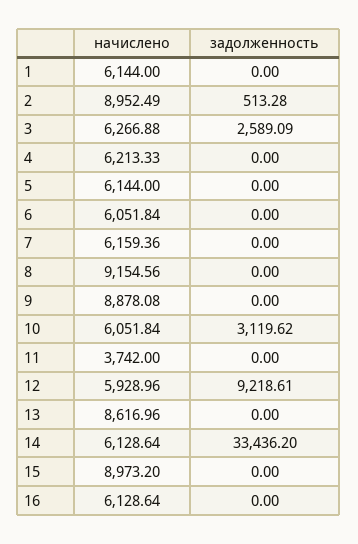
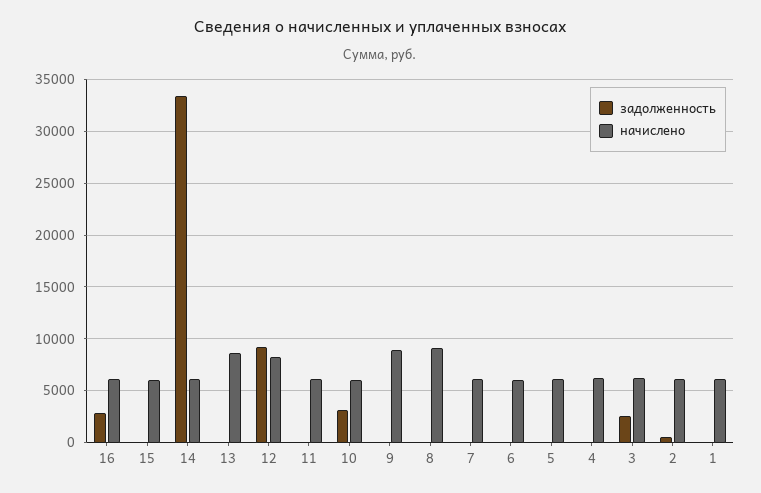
  {
    "начислено": {
      "1": 6144,
-     "2": 8952.49,
+     "2": 6000,
      "3": 6266.88,
      "4": 6213.33,
      "5": 6144,
      "6": 6051.84,
      "7": 6159.36,
      "8": 9154.56,
      "9": 8878.08,
      "10": 6051.84,
-     "11": 3742,
+     "11": 6000,
-     "12": 5928.96,
+     "12": 8000,
      "13": 8616.96,
      "14": 6128.64,
-     "15": 8973.2,
+     "15": 6000,
      "16": 6128.64
    },
    "задолженность": {
      "1": 0,
      "2": 513.28,
      "3": 2589.09,
      "4": 0,
      "5": 0,
      "6": 0,
      "7": 0,
      "8": 0,
      "9": 0,
      "10": 3119.62,
      "11": 0,
      "12": 9218.61,
      "13": 0,
      "14": 33436.2,
      "15": 0,
-     "16": 0
+     "16": 3000
    }
  }

